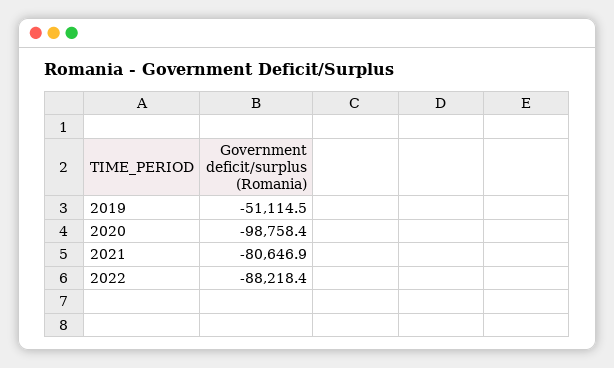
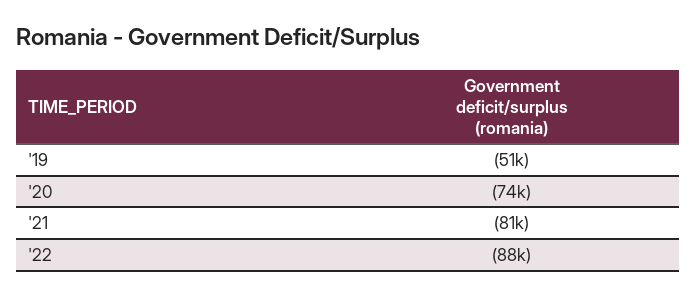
  {
    "2019": -51114.5,
-   "2020": -98758.4,
+   "2020": -74000,
    "2021": -80646.9,
    "2022": -88218.4
  }

